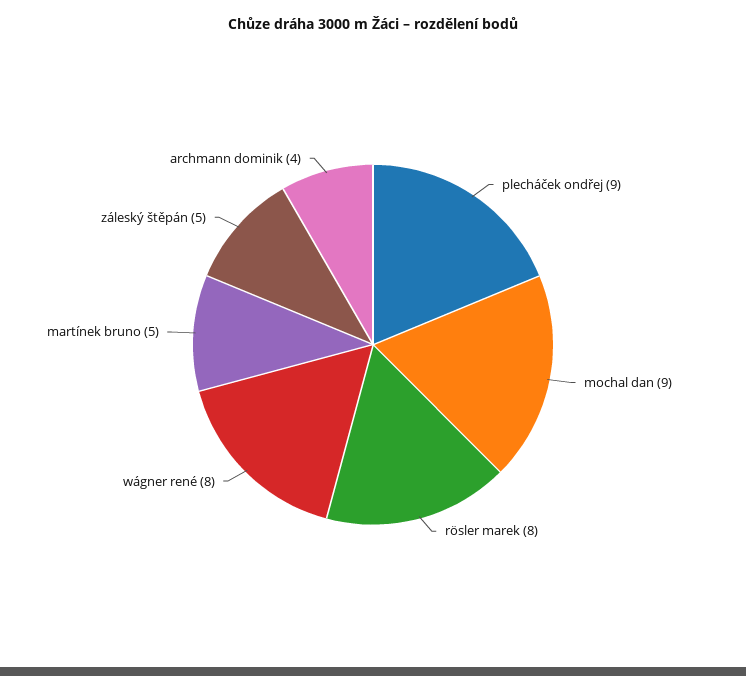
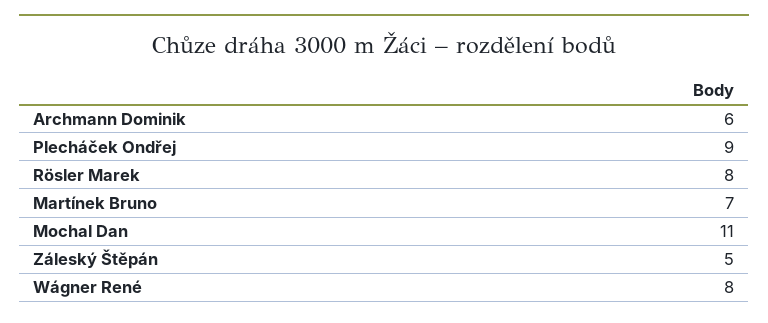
  {
    "plecháček ondřej": 9,
-   "mochal dan": 9,
+   "mochal dan": 11,
    "rösler marek": 8,
    "wágner rené": 8,
-   "martínek bruno": 5,
+   "martínek bruno": 7,
    "záleský štěpán": 5,
-   "archmann dominik": 4
+   "archmann dominik": 6
  }

